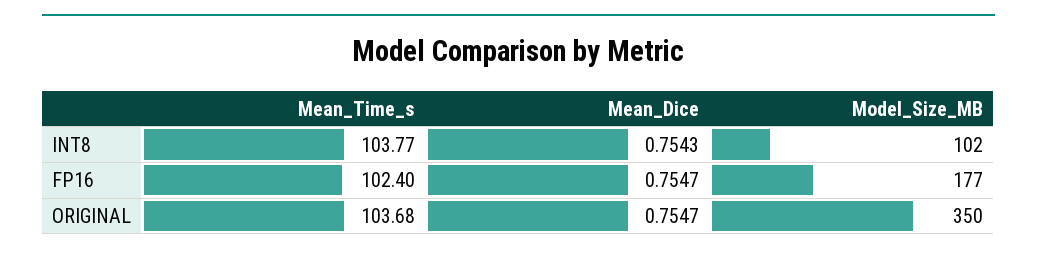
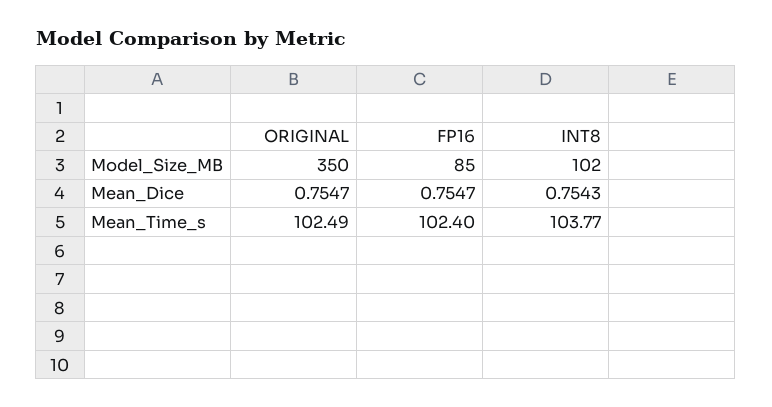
  {
    "Mean_Time_s": {
      "INT8": 103.77,
      "FP16": 102.4,
-     "ORIGINAL": 103.68
+     "ORIGINAL": 102.49
    },
    "Mean_Dice": {
      "INT8": 0.7543,
      "FP16": 0.7547,
      "ORIGINAL": 0.7547
    },
    "Model_Size_MB": {
      "INT8": 102,
-     "FP16": 177,
+     "FP16": 85,
      "ORIGINAL": 350
    }
  }

